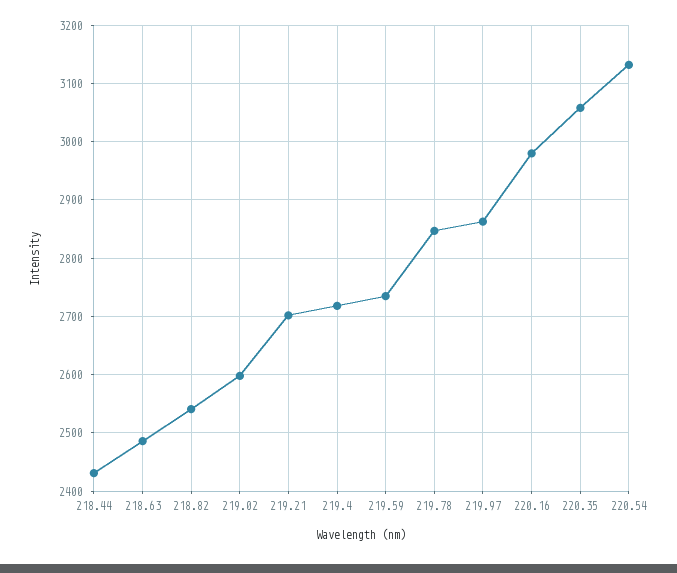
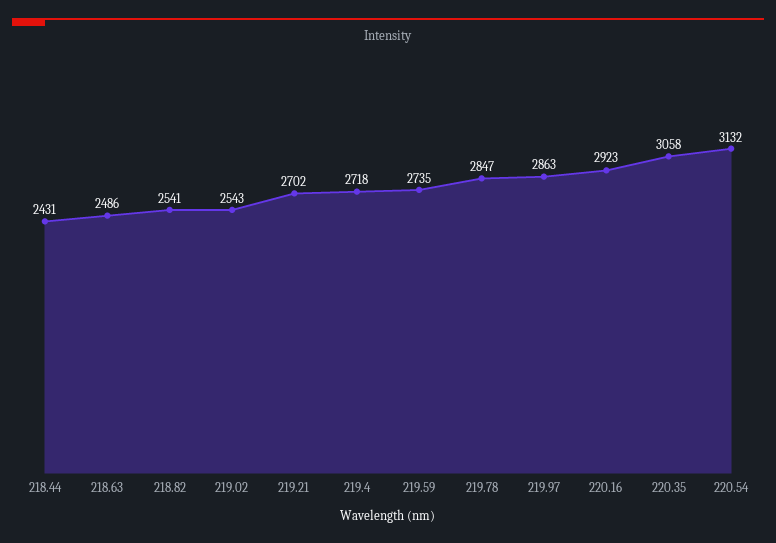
  {
    "218.44": 2431,
    "218.63": 2486,
    "218.82": 2541,
-   "219.02": 2600,
+   "219.02": 2543,
    "219.21": 2702,
    "219.4": 2718,
    "219.59": 2735,
    "219.78": 2847,
    "219.97": 2863,
-   "220.16": 2980,
+   "220.16": 2923,
    "220.35": 3058,
    "220.54": 3132
  }

